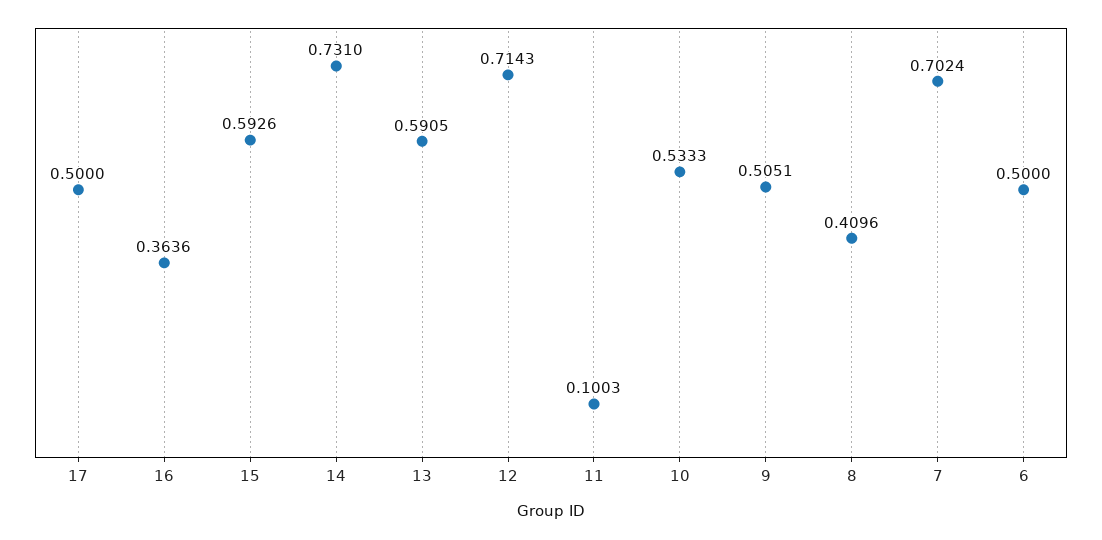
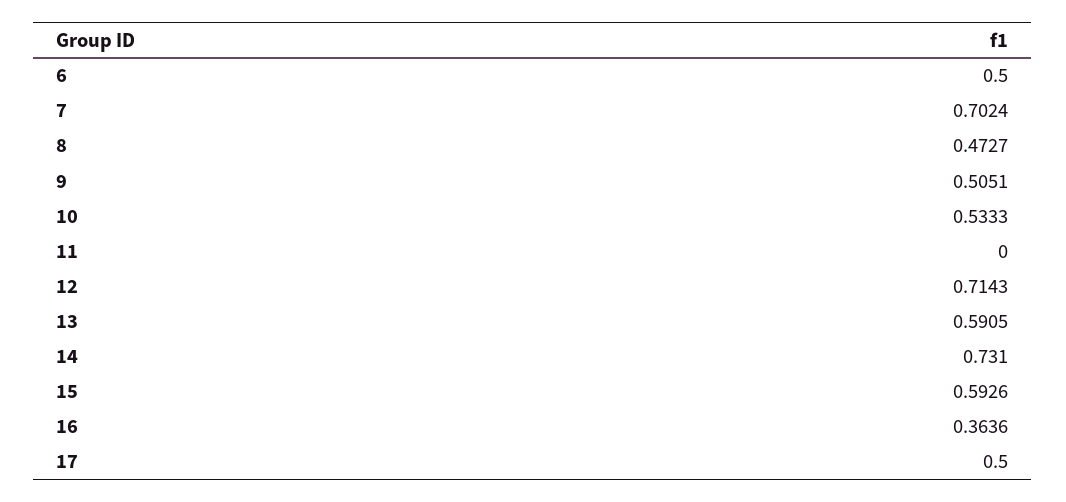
  {
    "17": 0.5,
    "16": 0.3636,
    "15": 0.5926,
    "14": 0.731,
    "13": 0.5905,
    "12": 0.7143,
-   "11": 0.1003,
+   "11": 0,
    "10": 0.5333,
    "9": 0.5051,
-   "8": 0.4096,
+   "8": 0.4727,
    "7": 0.7024,
    "6": 0.5
  }

